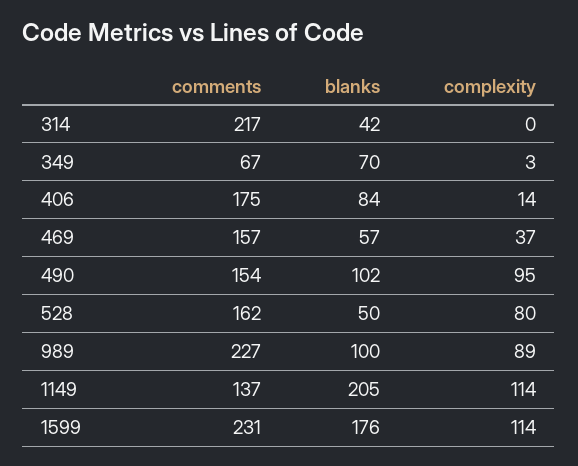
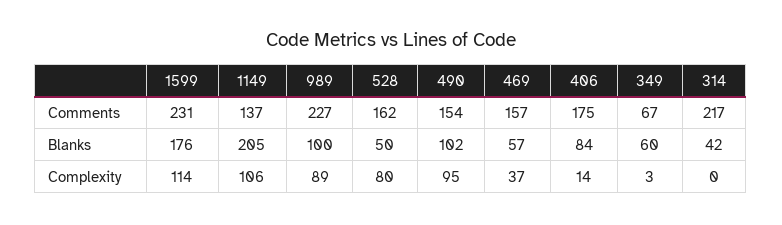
  {
    "comments": {
      "314": 217,
      "349": 67,
      "406": 175,
      "469": 157,
      "490": 154,
      "528": 162,
      "989": 227,
      "1149": 137,
      "1599": 231
    },
    "blanks": {
      "314": 42,
-     "349": 70,
+     "349": 60,
      "406": 84,
      "469": 57,
      "490": 102,
      "528": 50,
      "989": 100,
      "1149": 205,
      "1599": 176
    },
    "complexity": {
      "314": 0,
      "349": 3,
      "406": 14,
      "469": 37,
      "490": 95,
      "528": 80,
      "989": 89,
-     "1149": 114,
+     "1149": 106,
      "1599": 114
    }
  }

